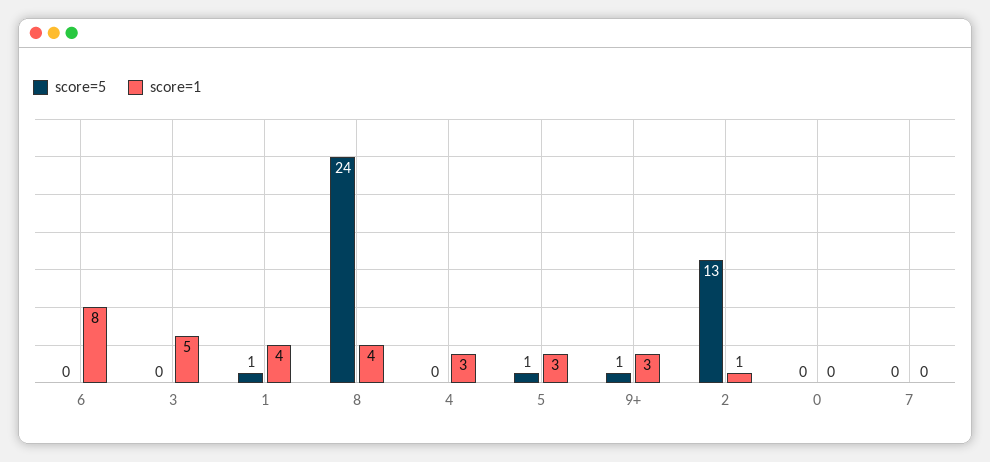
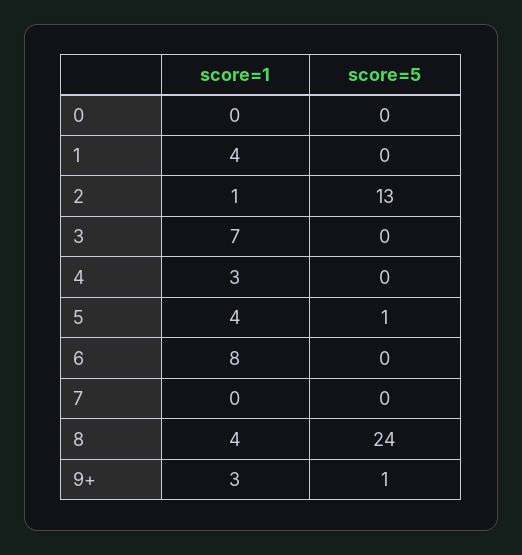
  {
    "score=5": {
      "6": 0,
      "3": 0,
-     "1": 1,
+     "1": 0,
      "8": 24,
      "4": 0,
      "5": 1,
      "9+": 1,
      "2": 13,
      "0": 0,
      "7": 0
    },
    "score=1": {
      "6": 8,
-     "3": 5,
+     "3": 7,
      "1": 4,
      "8": 4,
      "4": 3,
-     "5": 3,
+     "5": 4,
      "9+": 3,
      "2": 1,
      "0": 0,
      "7": 0
    }
  }

